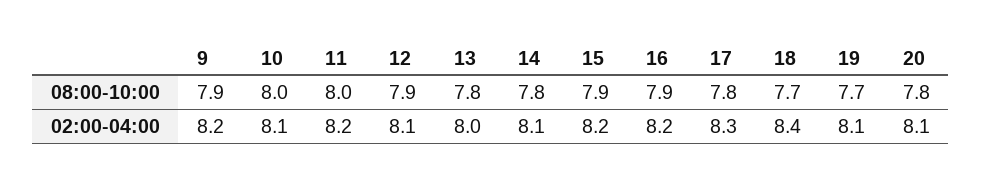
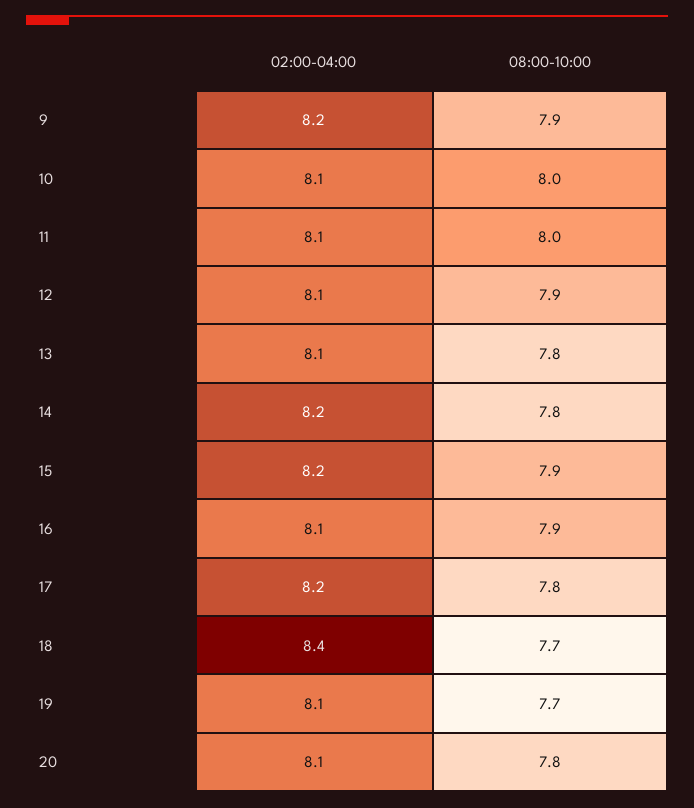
  {
    "9": {
      "08:00-10:00": 7.9,
      "02:00-04:00": 8.2
    },
    "10": {
      "08:00-10:00": 8,
      "02:00-04:00": 8.1
    },
    "11": {
      "08:00-10:00": 8,
-     "02:00-04:00": 8.2
+     "02:00-04:00": 8.1
    },
    "12": {
      "08:00-10:00": 7.9,
      "02:00-04:00": 8.1
    },
    "13": {
      "08:00-10:00": 7.8,
-     "02:00-04:00": 8
+     "02:00-04:00": 8.1
    },
    "14": {
      "08:00-10:00": 7.8,
-     "02:00-04:00": 8.1
+     "02:00-04:00": 8.2
    },
    "15": {
      "08:00-10:00": 7.9,
      "02:00-04:00": 8.2
    },
    "16": {
      "08:00-10:00": 7.9,
-     "02:00-04:00": 8.2
+     "02:00-04:00": 8.1
    },
    "17": {
      "08:00-10:00": 7.8,
-     "02:00-04:00": 8.3
+     "02:00-04:00": 8.2
    },
    "18": {
      "08:00-10:00": 7.7,
      "02:00-04:00": 8.4
    },
    "19": {
      "08:00-10:00": 7.7,
      "02:00-04:00": 8.1
    },
    "20": {
      "08:00-10:00": 7.8,
      "02:00-04:00": 8.1
    }
  }

